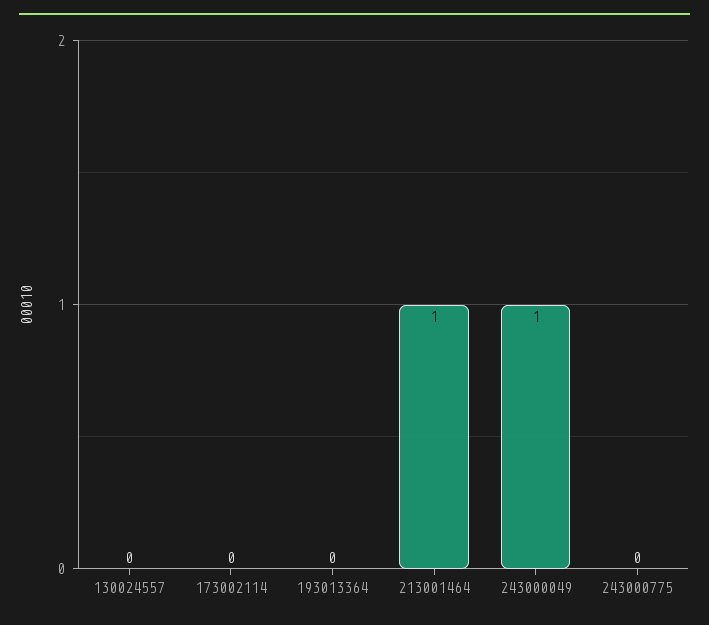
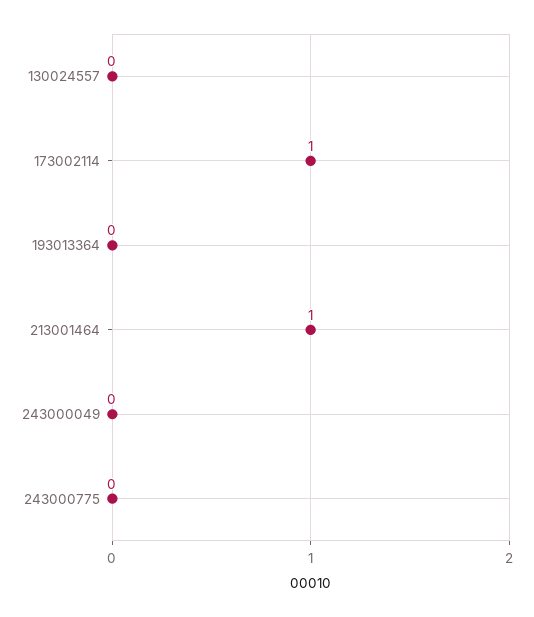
  {
    "130024557": 0,
-   "173002114": 0,
+   "173002114": 1,
    "193013364": 0,
    "213001464": 1,
-   "243000049": 1,
+   "243000049": 0,
    "243000775": 0
  }

